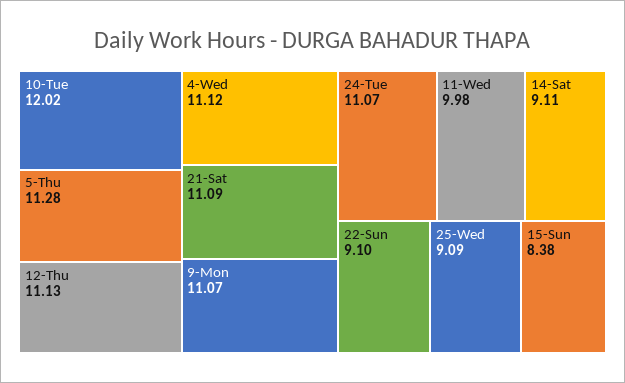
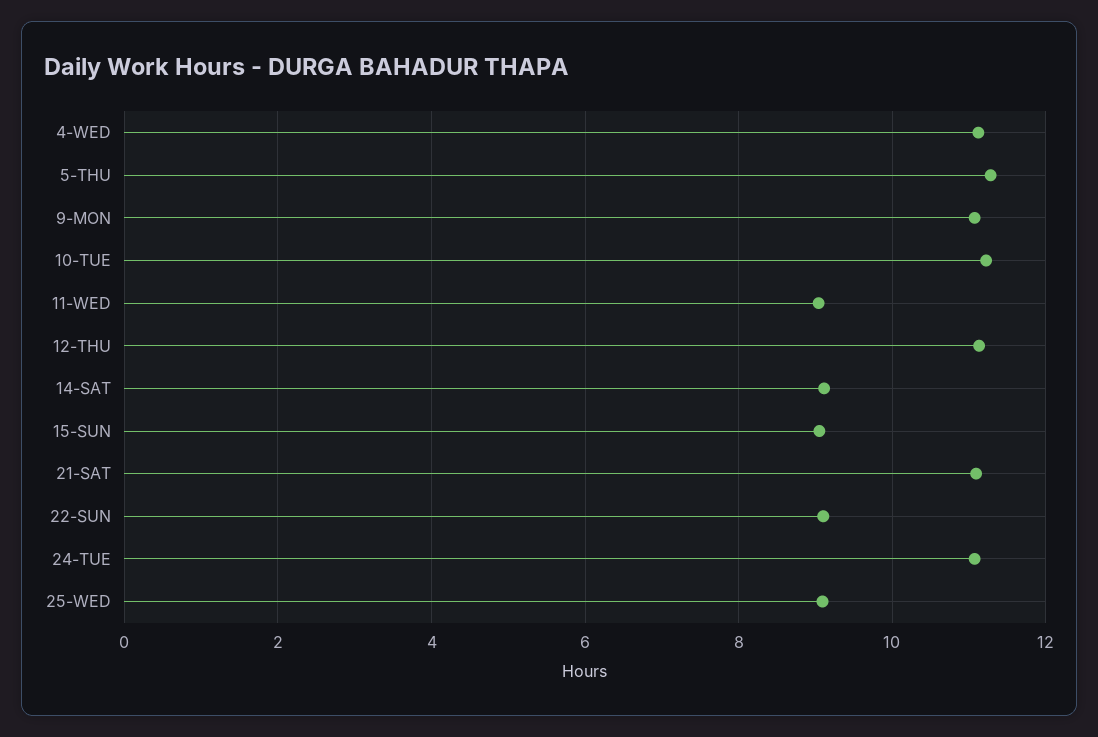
  {
-   "10-Tue": 12.02,
+   "10-Tue": 11.2,
    "5-Thu": 11.28,
    "12-Thu": 11.13,
    "4-Wed": 11.12,
    "21-Sat": 11.09,
    "9-Mon": 11.07,
    "24-Tue": 11.07,
-   "11-Wed": 9.98,
+   "11-Wed": 9,
    "14-Sat": 9.11,
    "22-Sun": 9.1,
    "25-Wed": 9.09,
-   "15-Sun": 8.38
+   "15-Sun": 9
  }

